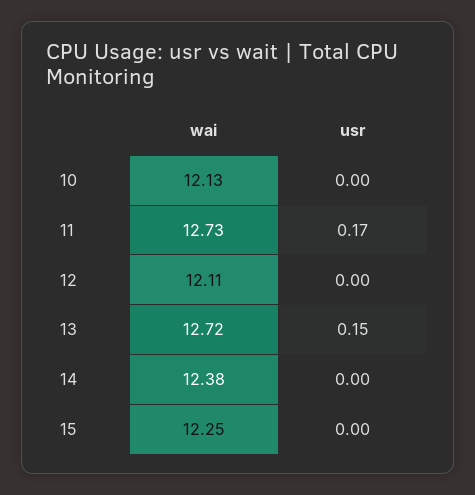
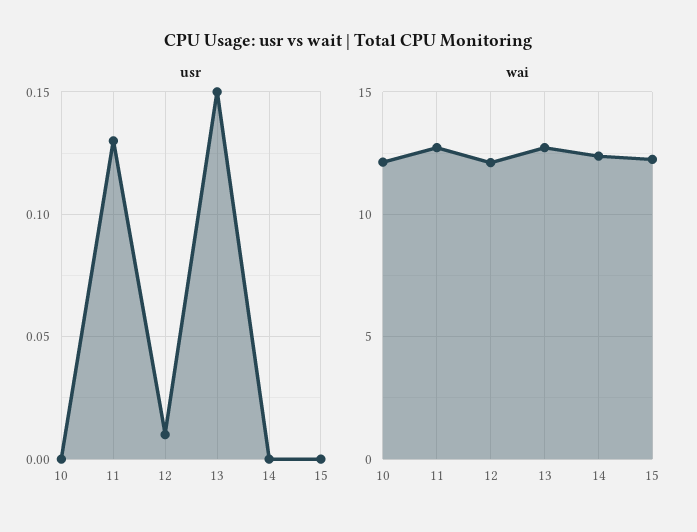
  {
    "wai": {
      "10": 12.13,
      "11": 12.73,
      "12": 12.11,
      "13": 12.72,
      "14": 12.38,
      "15": 12.25
    },
    "usr": {
      "10": 0,
-     "11": 0.17,
+     "11": 0.13,
-     "12": 0,
+     "12": 0.01,
      "13": 0.15,
      "14": 0,
      "15": 0
    }
  }

